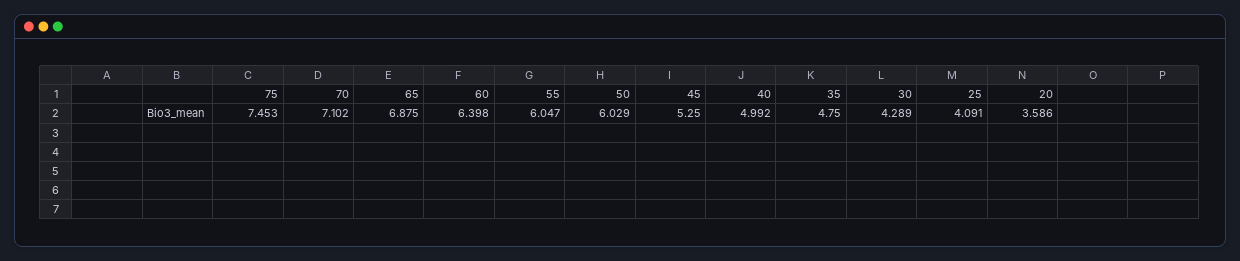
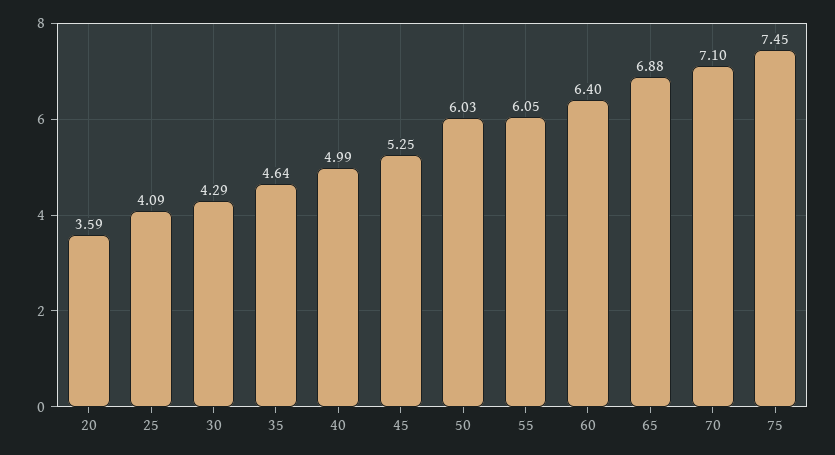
  {
    "75": 7.453,
    "70": 7.102,
    "65": 6.875,
    "60": 6.398,
    "55": 6.047,
    "50": 6.029,
    "45": 5.25,
    "40": 4.992,
-   "35": 4.75,
+   "35": 4.64,
    "30": 4.289,
    "25": 4.091,
    "20": 3.586
  }

